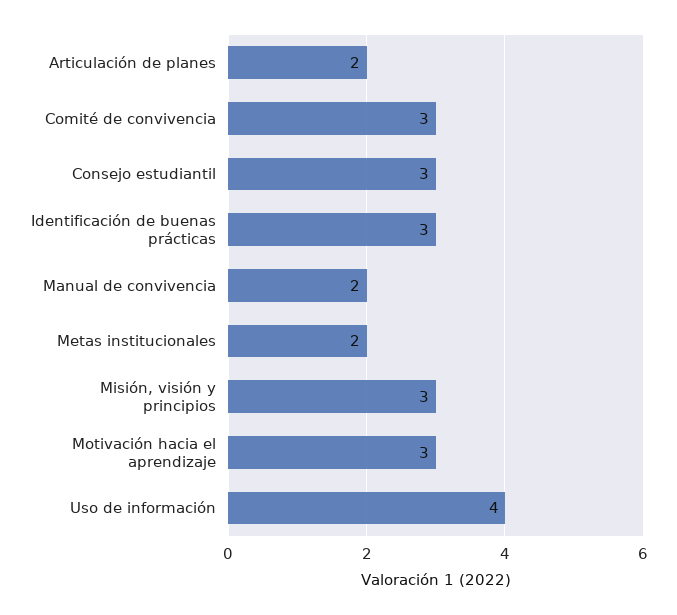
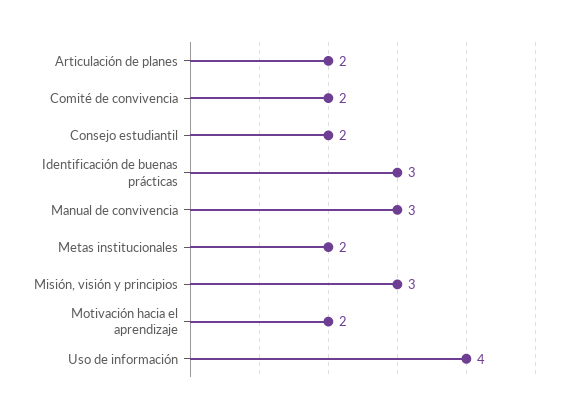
  {
    "Articulación de planes": 2,
-   "Comité de convivencia": 3,
+   "Comité de convivencia": 2,
-   "Consejo estudiantil": 3,
+   "Consejo estudiantil": 2,
    "Identificación de buenas prácticas": 3,
-   "Manual de convivencia": 2,
+   "Manual de convivencia": 3,
    "Metas institucionales": 2,
    "Misión, visión y principios": 3,
-   "Motivación hacia el aprendizaje": 3,
+   "Motivación hacia el aprendizaje": 2,
    "Uso de información": 4
  }

